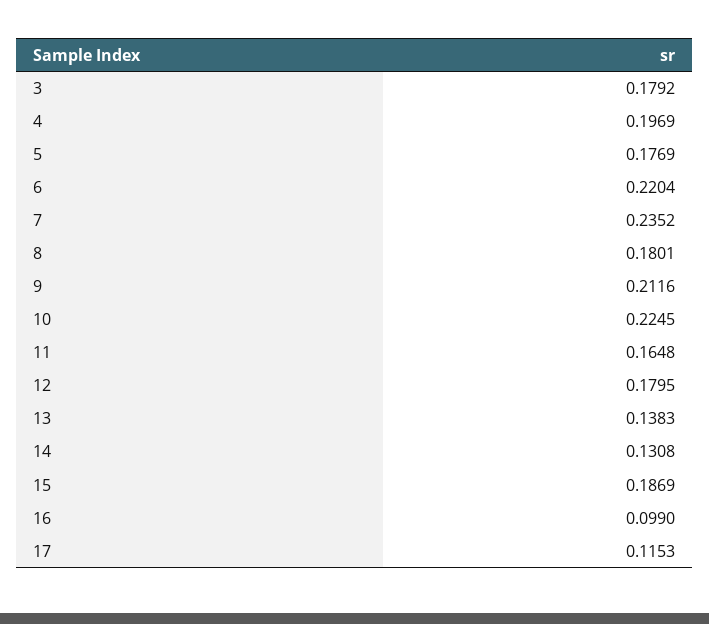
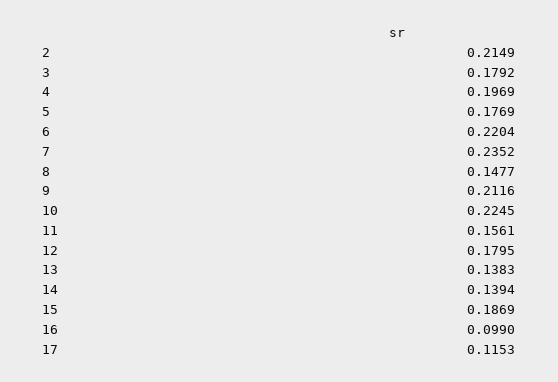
  {
    "3": 0.1792,
    "4": 0.1969,
    "5": 0.1769,
    "6": 0.2204,
    "7": 0.2352,
-   "8": 0.1801,
+   "8": 0.1477,
    "9": 0.2116,
    "10": 0.2245,
-   "11": 0.1648,
+   "11": 0.1561,
    "12": 0.1795,
    "13": 0.1383,
-   "14": 0.1308,
+   "14": 0.1394,
    "15": 0.1869,
    "16": 0.099,
-   "17": 0.1153
+   "17": 0.1153,
+   "2": 0.2149
  }

